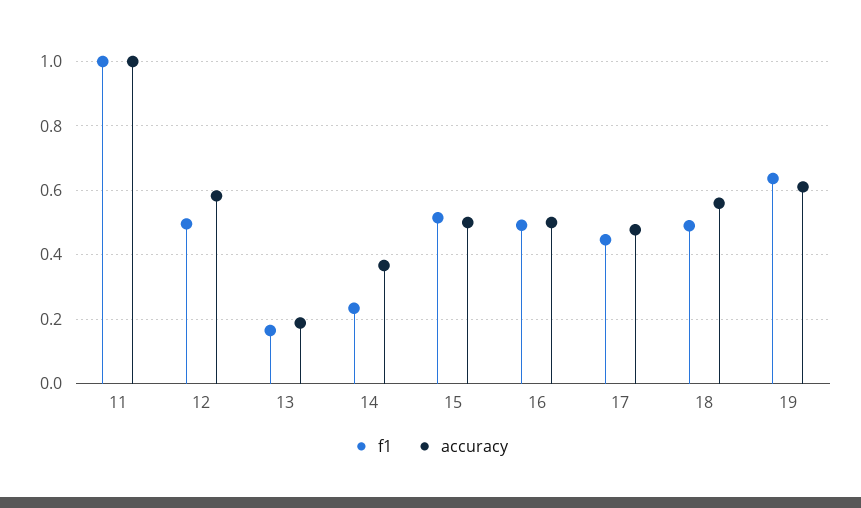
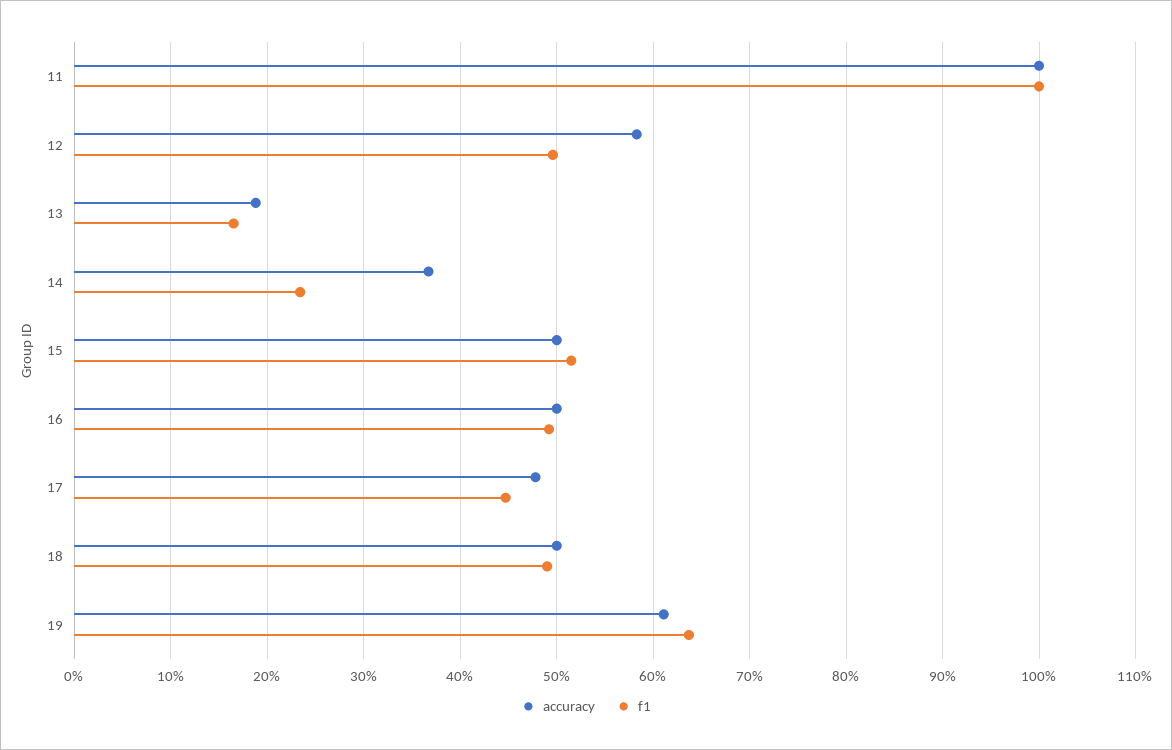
  {
    "f1": {
      "11": 1,
      "12": 0.5,
      "13": 0.17,
      "14": 0.23,
      "15": 0.52,
      "16": 0.49,
      "17": 0.45,
      "18": 0.49,
      "19": 0.64
    },
    "accuracy": {
      "11": 1,
      "12": 0.58,
      "13": 0.19,
      "14": 0.37,
      "15": 0.5,
      "16": 0.5,
      "17": 0.48,
-     "18": 0.56,
+     "18": 0.5,
      "19": 0.61
    }
  }

